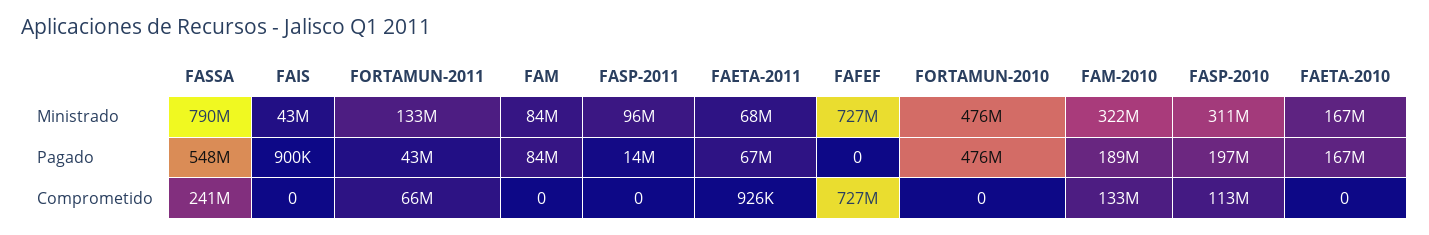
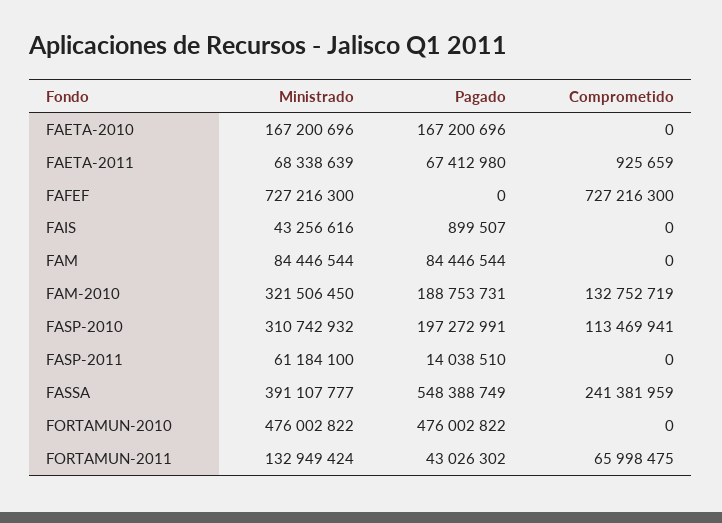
  {
    "FASSA": {
-     "Ministrado": 790000000,
+     "Ministrado": 391107777,
      "Pagado": 548388749,
      "Comprometido": 241381959
    },
    "FAIS": {
      "Ministrado": 43256616,
      "Pagado": 899507,
      "Comprometido": 0
    },
    "FORTAMUN-2011": {
      "Ministrado": 132949424,
      "Pagado": 43026302,
      "Comprometido": 65998475
    },
    "FAM": {
      "Ministrado": 84446544,
      "Pagado": 84446544,
      "Comprometido": 0
    },
    "FASP-2011": {
-     "Ministrado": 96000000,
+     "Ministrado": 61184100,
      "Pagado": 14038510,
      "Comprometido": 0
    },
    "FAETA-2011": {
      "Ministrado": 68338639,
      "Pagado": 67412980,
      "Comprometido": 925659
    },
    "FAFEF": {
      "Ministrado": 727216300,
      "Pagado": 0,
      "Comprometido": 727216300
    },
    "FORTAMUN-2010": {
      "Ministrado": 476002822,
      "Pagado": 476002822,
      "Comprometido": 0
    },
    "FAM-2010": {
      "Ministrado": 321506450,
      "Pagado": 188753731,
      "Comprometido": 132752719
    },
    "FASP-2010": {
      "Ministrado": 310742932,
      "Pagado": 197272991,
      "Comprometido": 113469941
    },
    "FAETA-2010": {
      "Ministrado": 167200696,
      "Pagado": 167200696,
      "Comprometido": 0
    }
  }

